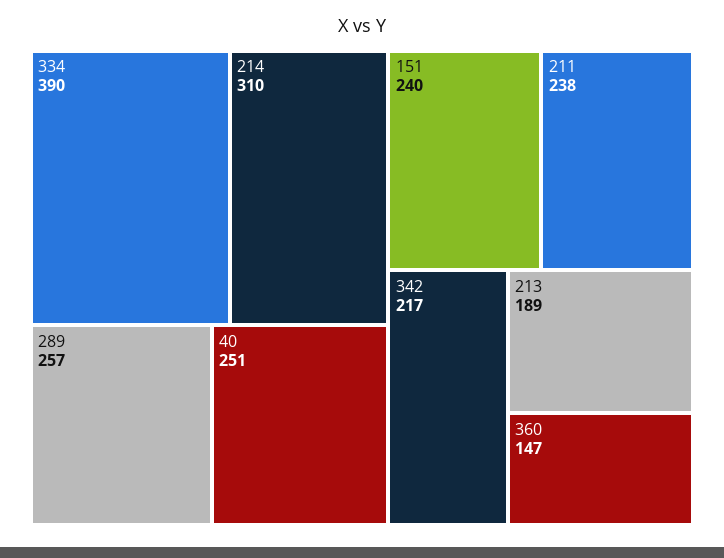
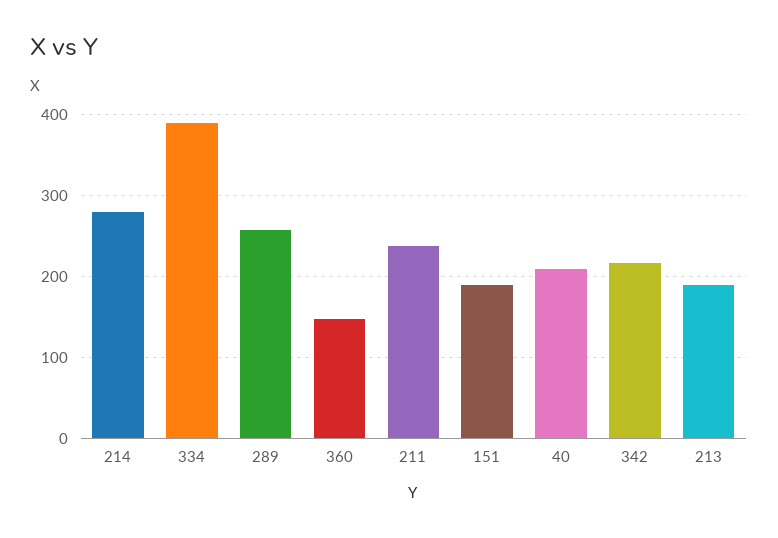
  {
    "334": 390,
-   "214": 310,
+   "214": 280,
    "289": 257,
-   "40": 251,
+   "40": 210,
-   "151": 240,
+   "151": 190,
    "211": 238,
    "342": 217,
    "213": 189,
    "360": 147
  }

